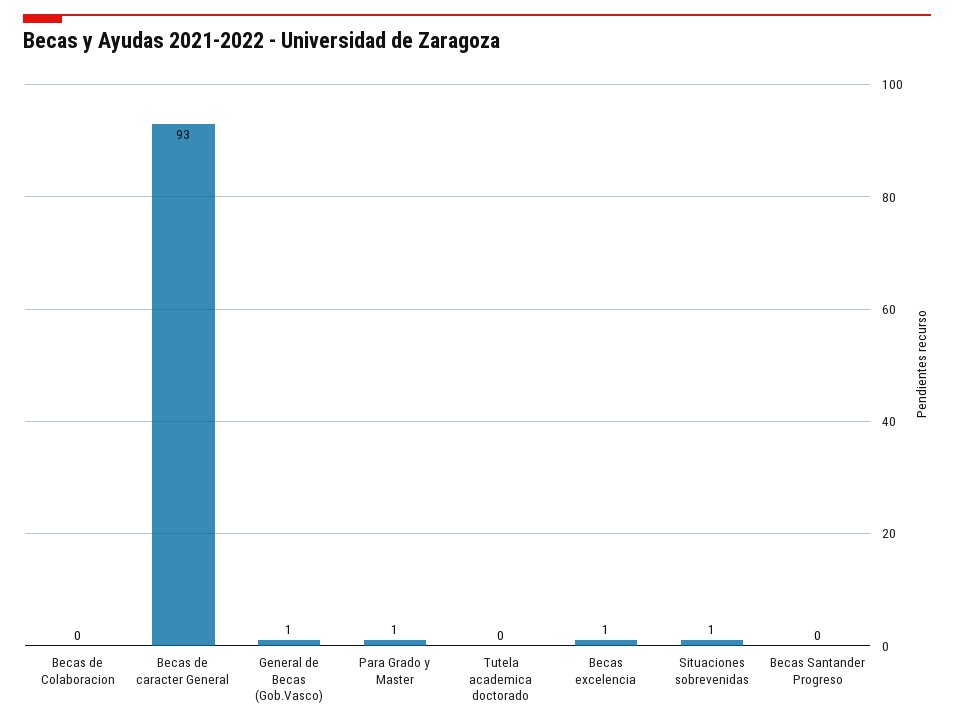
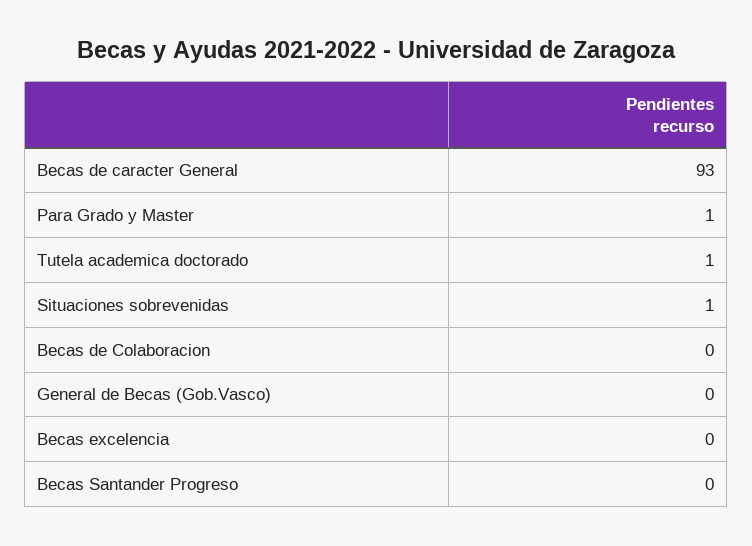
  {
    "Becas de Colaboracion": 0,
    "Becas de caracter General": 93,
-   "General de Becas (Gob.Vasco)": 1,
+   "General de Becas (Gob.Vasco)": 0,
    "Para Grado y Master": 1,
-   "Tutela academica doctorado": 0,
+   "Tutela academica doctorado": 1,
-   "Becas excelencia": 1,
+   "Becas excelencia": 0,
    "Situaciones sobrevenidas": 1,
    "Becas Santander Progreso": 0
  }

